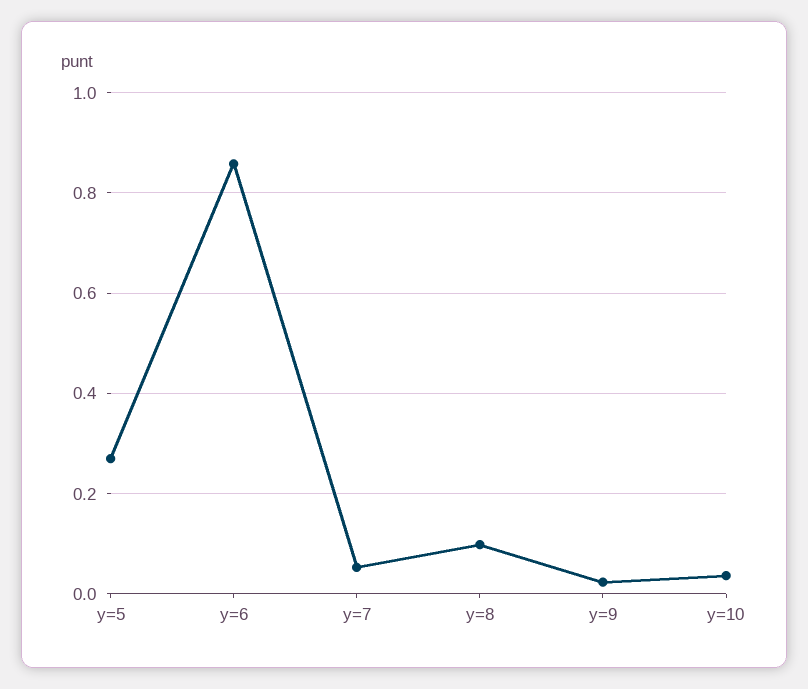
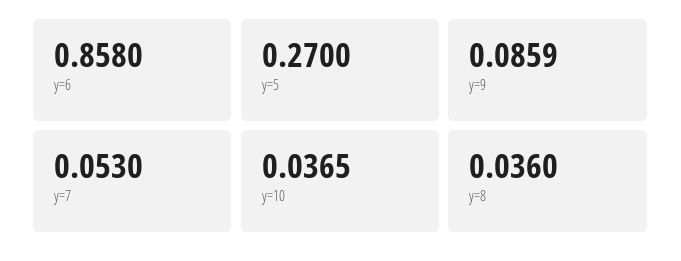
  {
    "y=5": 0.27,
    "y=6": 0.858,
    "y=7": 0.053,
-   "y=8": 0.1,
+   "y=8": 0.036,
-   "y=9": 0.02,
+   "y=9": 0.0859,
    "y=10": 0.0365
  }

